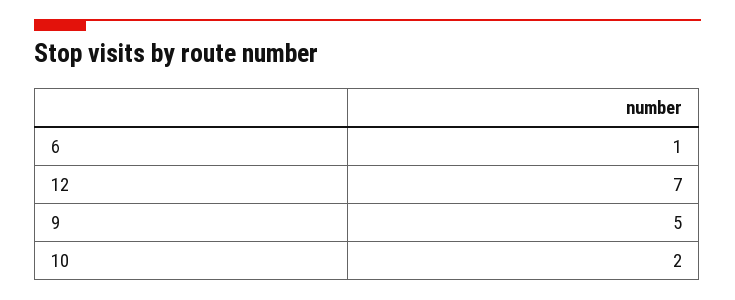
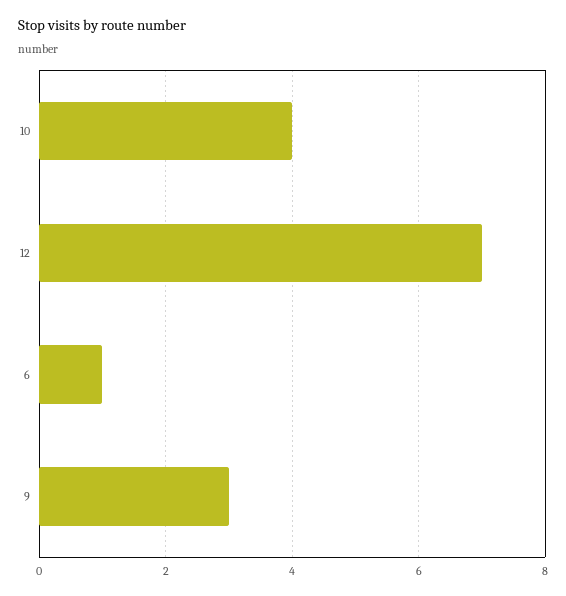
  {
    "6": 1,
    "12": 7,
-   "9": 5,
+   "9": 3,
-   "10": 2
+   "10": 4
  }

